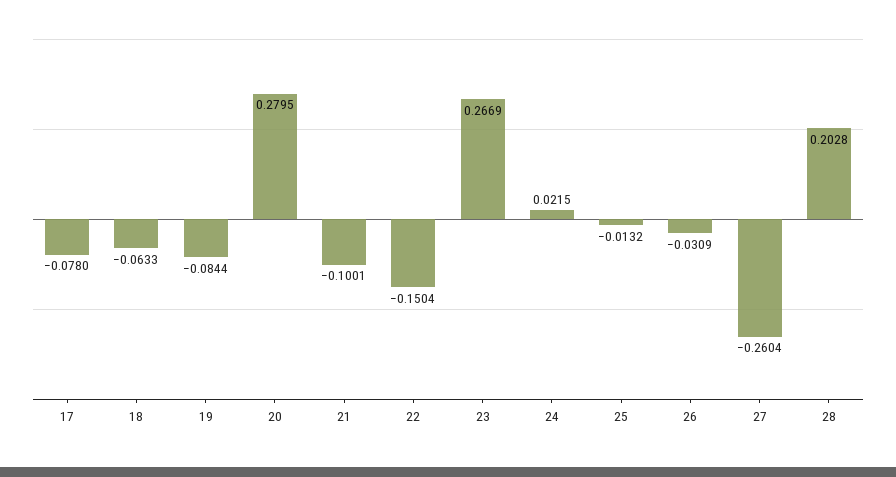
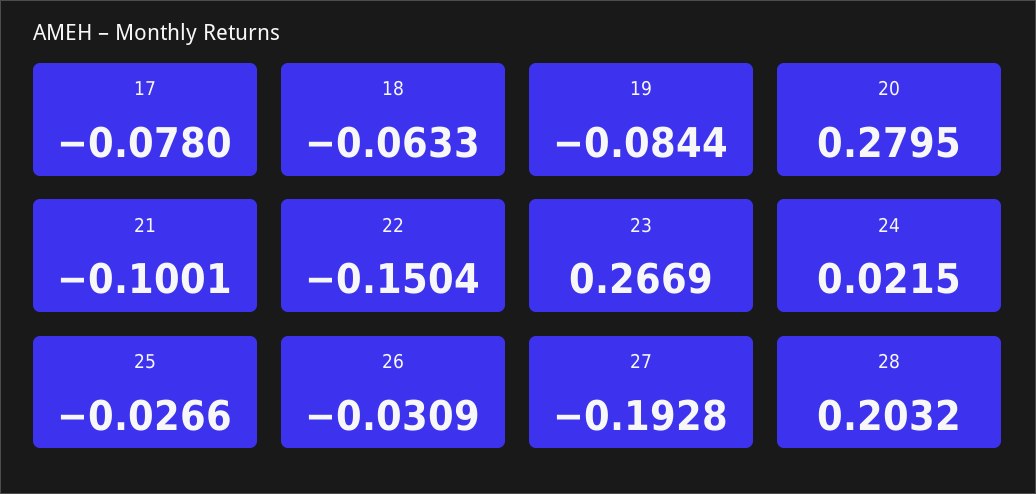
  {
    "17": -0.078,
    "18": -0.0633,
    "19": -0.0844,
    "20": 0.2795,
    "21": -0.1001,
    "22": -0.1504,
    "23": 0.2669,
    "24": 0.0215,
-   "25": -0.0132,
+   "25": -0.0266,
    "26": -0.0309,
-   "27": -0.2604,
+   "27": -0.1928,
-   "28": 0.2028
+   "28": 0.2032
  }

